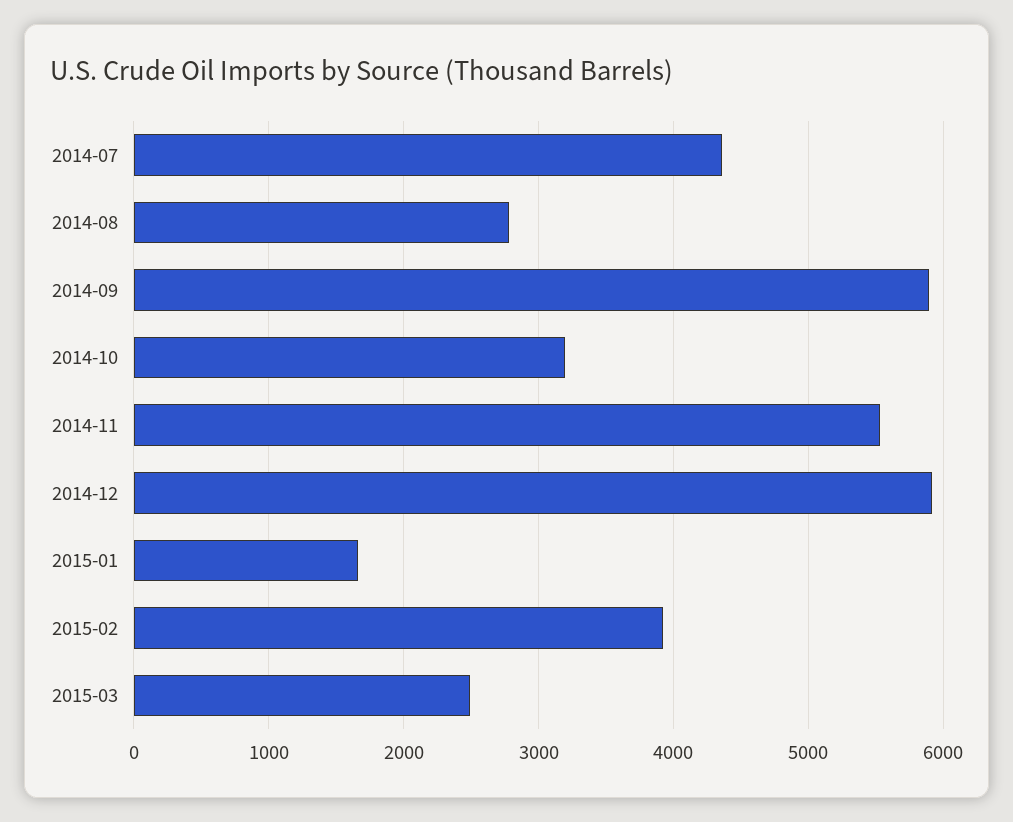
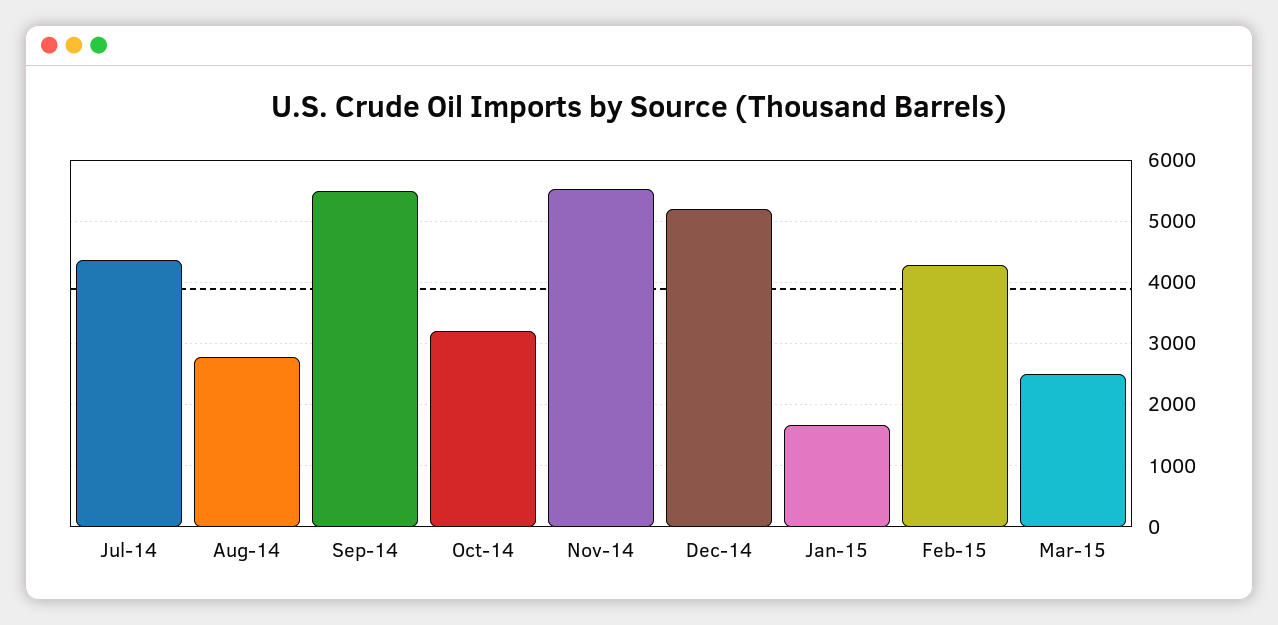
  {
    "2014-07": 4400,
    "2014-08": 2800,
-   "2014-09": 5900,
+   "2014-09": 5500,
    "2014-10": 3200,
    "2014-11": 5500,
-   "2014-12": 5900,
+   "2014-12": 5200,
    "2015-01": 1700,
-   "2015-02": 3900,
+   "2015-02": 4300,
    "2015-03": 2500
  }

